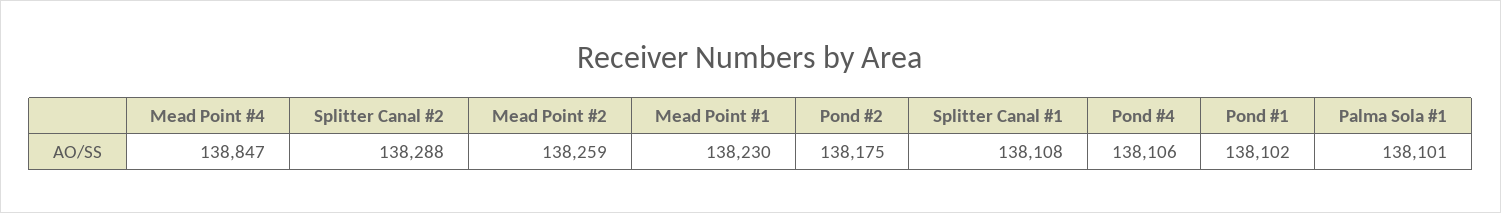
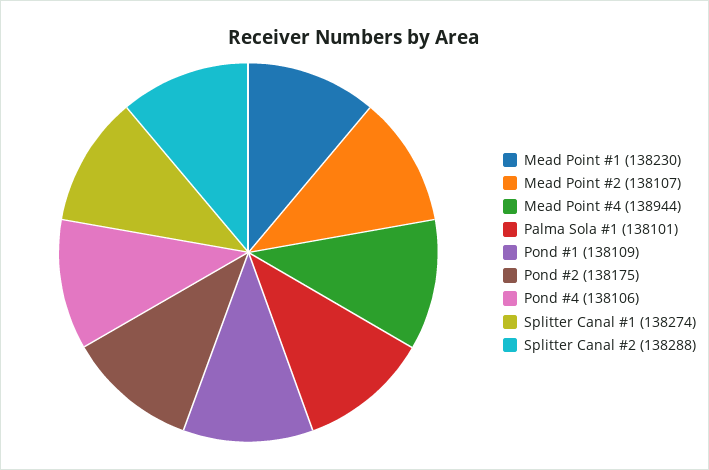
  {
-   "Mead Point #4": 138847,
+   "Mead Point #4": 138944,
    "Splitter Canal #2": 138288,
-   "Mead Point #2": 138259,
+   "Mead Point #2": 138107,
    "Mead Point #1": 138230,
    "Pond #2": 138175,
-   "Splitter Canal #1": 138108,
+   "Splitter Canal #1": 138274,
    "Pond #4": 138106,
-   "Pond #1": 138102,
+   "Pond #1": 138109,
    "Palma Sola #1": 138101
  }

